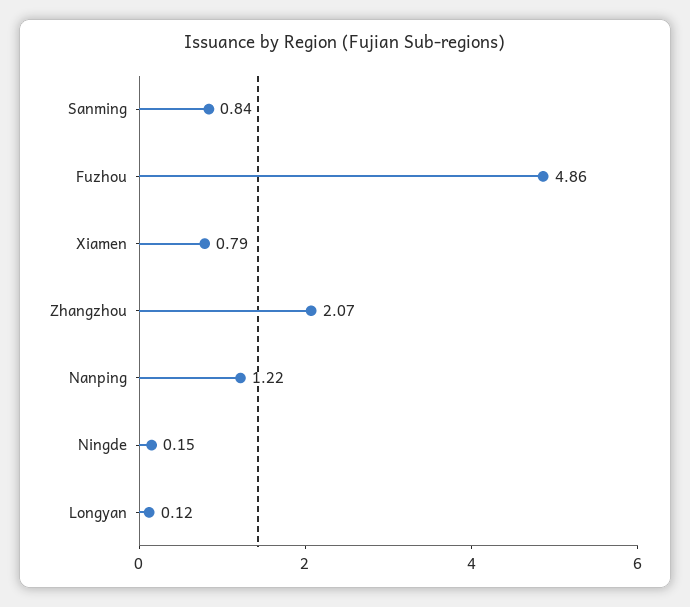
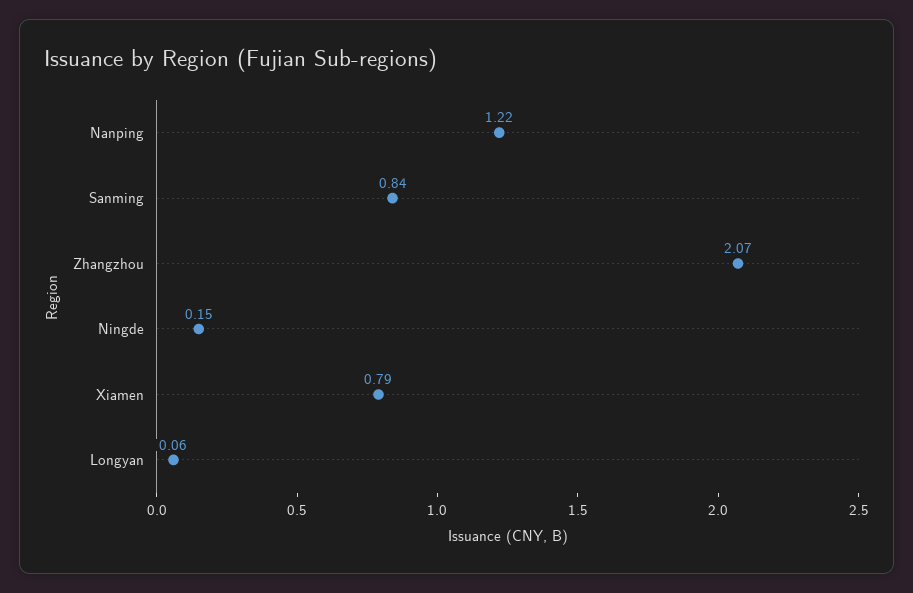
  {
    "Sanming": 0.84,
-   "Fuzhou": 4.86,
    "Xiamen": 0.79,
    "Zhangzhou": 2.07,
    "Nanping": 1.22,
    "Ningde": 0.15,
-   "Longyan": 0.12
+   "Longyan": 0.06
  }

